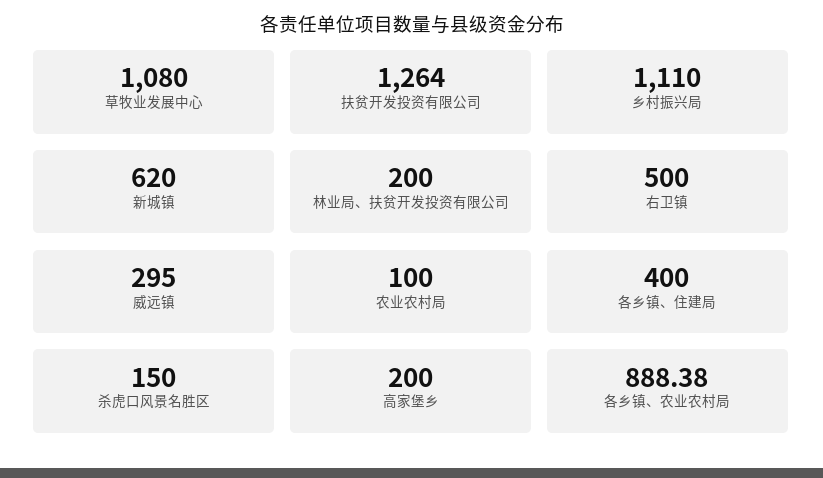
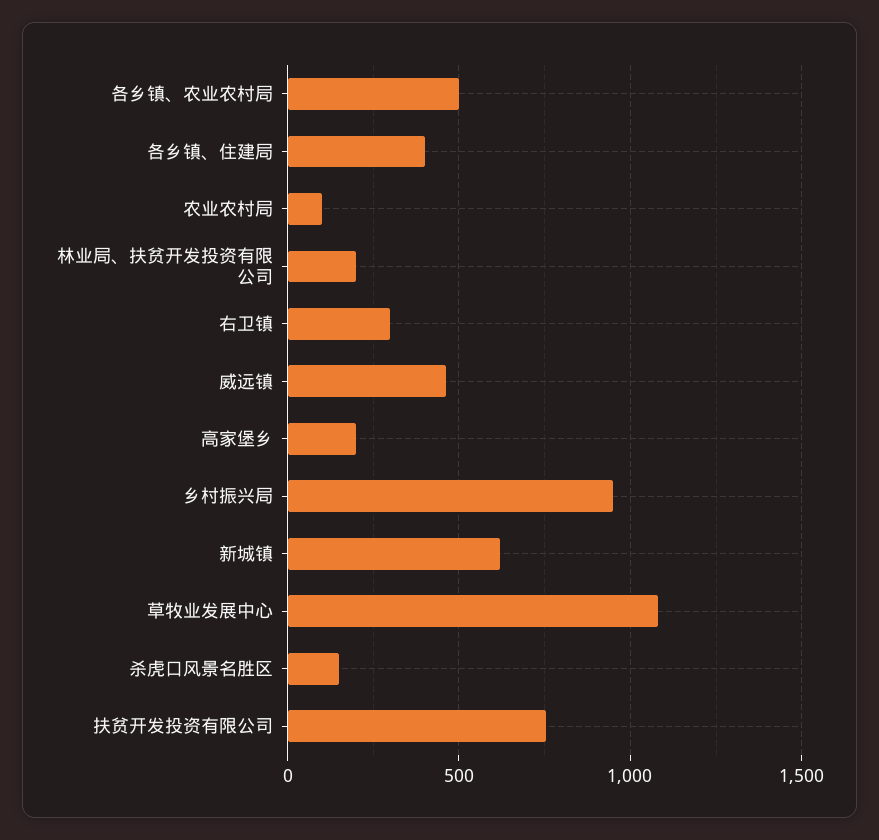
  {
    "草牧业发展中心": 1080,
-   "扶贫开发投资有限公司": 1264,
+   "扶贫开发投资有限公司": 750,
-   "乡村振兴局": 1110,
+   "乡村振兴局": 950,
    "新城镇": 620,
    "林业局、扶贫开发投资有限公司": 200,
-   "右卫镇": 500,
+   "右卫镇": 300,
-   "威远镇": 295,
+   "威远镇": 450,
    "农业农村局": 100,
    "各乡镇、住建局": 400,
    "杀虎口风景名胜区": 150,
    "高家堡乡": 200,
-   "各乡镇、农业农村局": 888.38
+   "各乡镇、农业农村局": 500
  }

